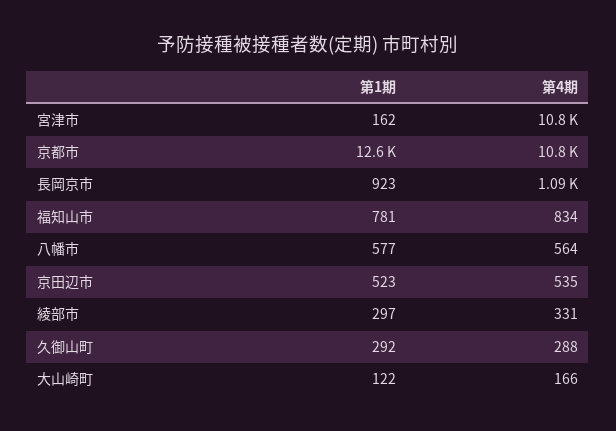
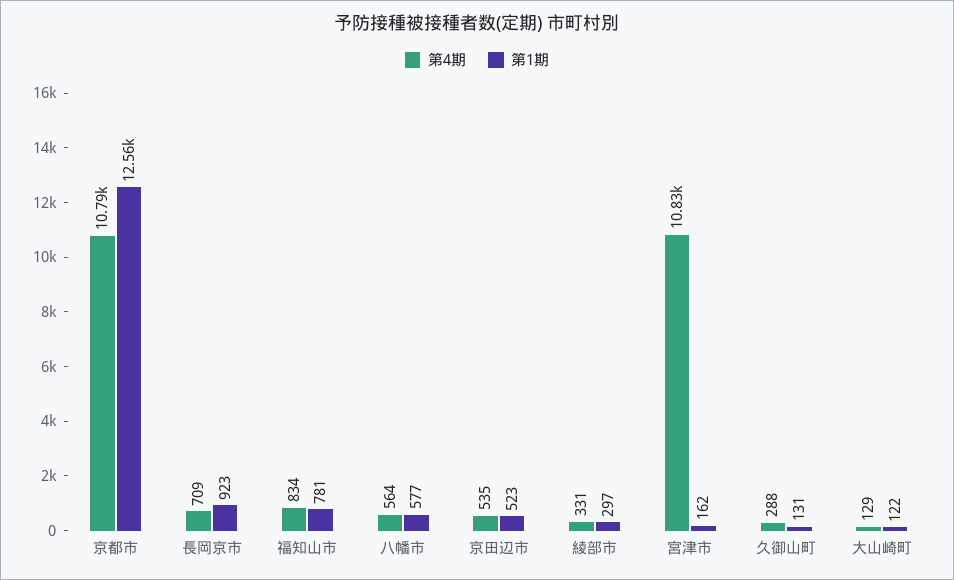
  {
    "第1期": {
      "宮津市": 162,
      "京都市": 12560,
      "長岡京市": 923,
      "福知山市": 781,
      "八幡市": 577,
      "京田辺市": 523,
      "綾部市": 297,
-     "久御山町": 292,
+     "久御山町": 131,
      "大山崎町": 122
    },
    "第4期": {
      "宮津市": 10830,
      "京都市": 10790,
-     "長岡京市": 1090,
+     "長岡京市": 709,
      "福知山市": 834,
      "八幡市": 564,
      "京田辺市": 535,
      "綾部市": 331,
      "久御山町": 288,
-     "大山崎町": 166
+     "大山崎町": 129
    }
  }

